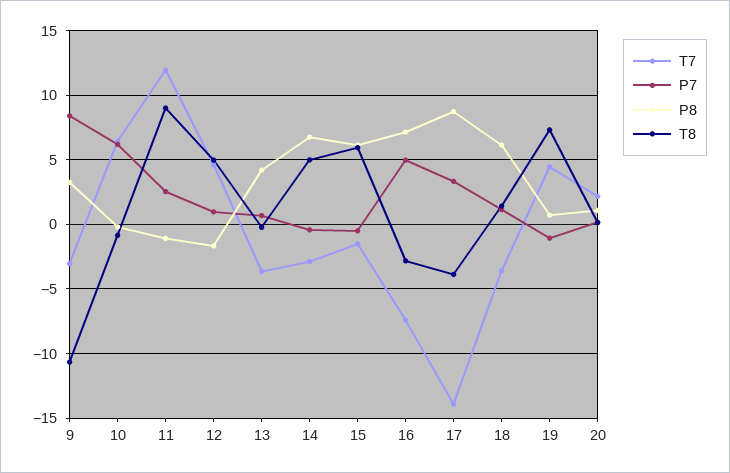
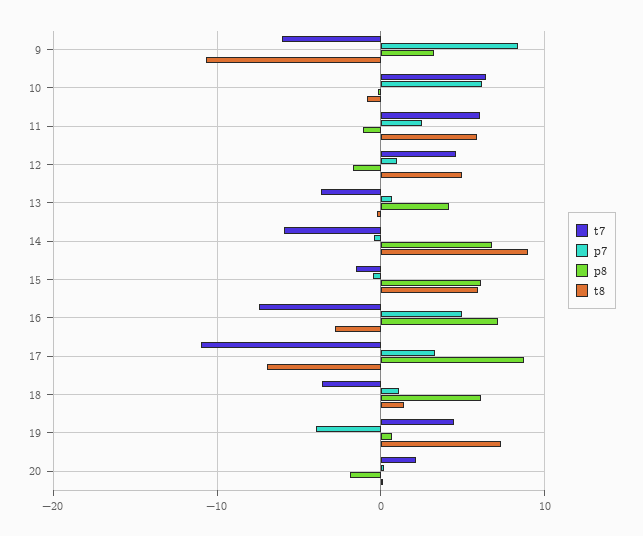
  {
    "T7": {
-     "9": -3,
+     "9": -6,
      "10": 6.5,
-     "11": 12,
+     "11": 6,
      "12": 4.5,
      "13": -3.5,
-     "14": -3,
+     "14": -6,
      "15": -1.5,
      "16": -7.5,
-     "17": -14,
+     "17": -11,
      "18": -3.5,
      "19": 4.5,
      "20": 2
    },
    "P7": {
      "9": 8.5,
      "10": 6,
      "11": 2.5,
      "12": 1,
      "13": 0.5,
      "14": -0.5,
      "15": -0.5,
      "16": 5,
      "17": 3.5,
      "18": 1,
-     "19": -1,
+     "19": -4,
      "20": 0
    },
    "P8": {
      "9": 3.5,
      "10": 0,
      "11": -1,
      "12": -1.5,
      "13": 4,
      "14": 7,
      "15": 6,
      "16": 7,
      "17": 8.5,
      "18": 6,
      "19": 0.5,
-     "20": 1
+     "20": -2
    },
    "T8": {
      "9": -10.5,
      "10": -1,
-     "11": 9,
+     "11": 6,
      "12": 5,
      "13": 0,
-     "14": 5,
+     "14": 9,
      "15": 6,
      "16": -3,
-     "17": -4,
+     "17": -7,
      "18": 1.5,
      "19": 7.5,
      "20": 0
    }
  }

